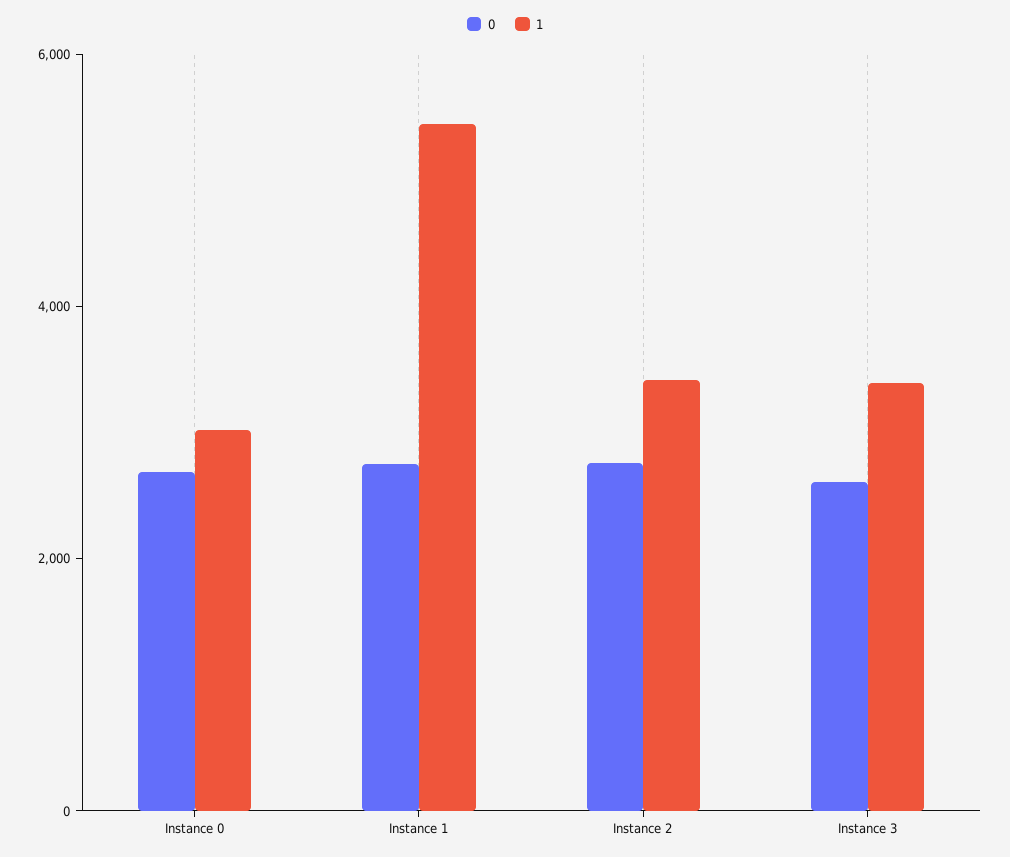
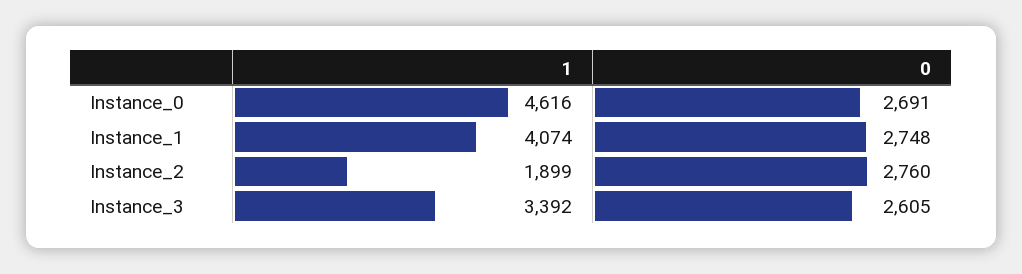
  {
    "0": {
      "Instance 0": 2691,
      "Instance 1": 2748,
      "Instance 2": 2760,
      "Instance 3": 2605
    },
    "1": {
-     "Instance 0": 3000,
+     "Instance 0": 4616,
-     "Instance 1": 5500,
+     "Instance 1": 4074,
-     "Instance 2": 3500,
+     "Instance 2": 1899,
      "Instance 3": 3392
    }
  }

